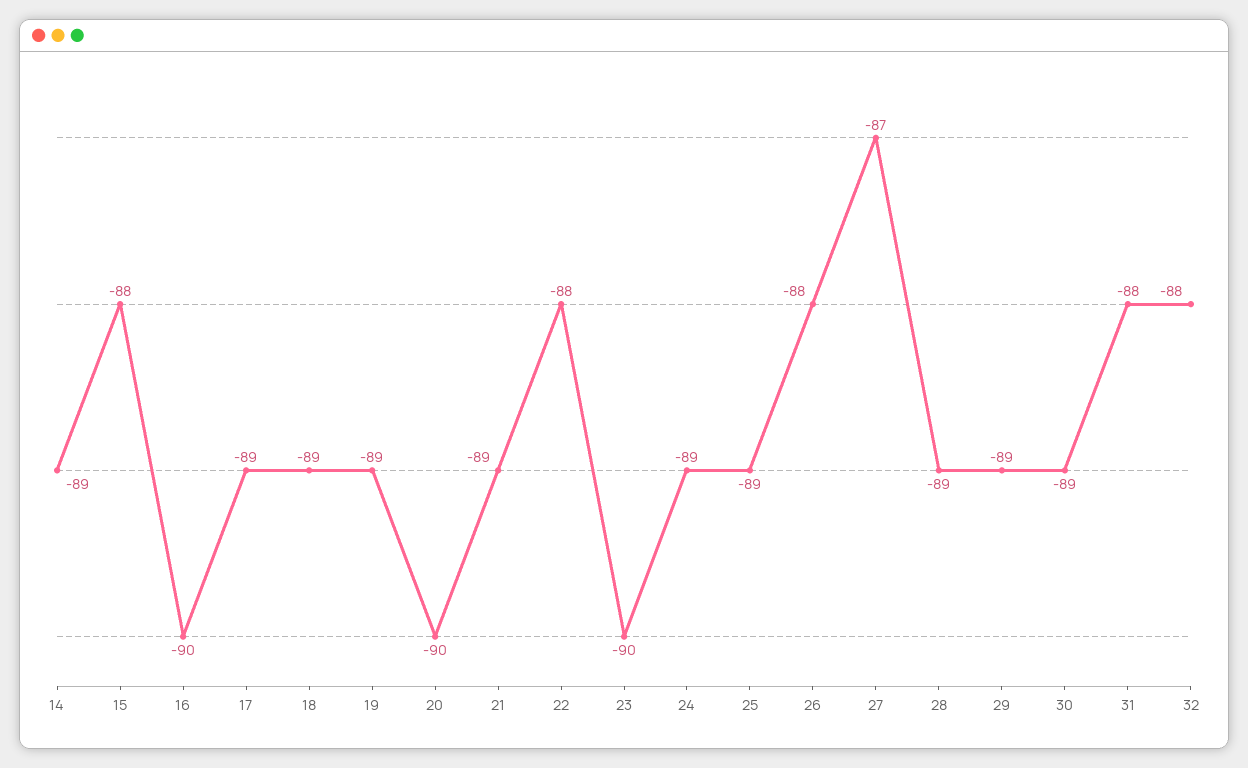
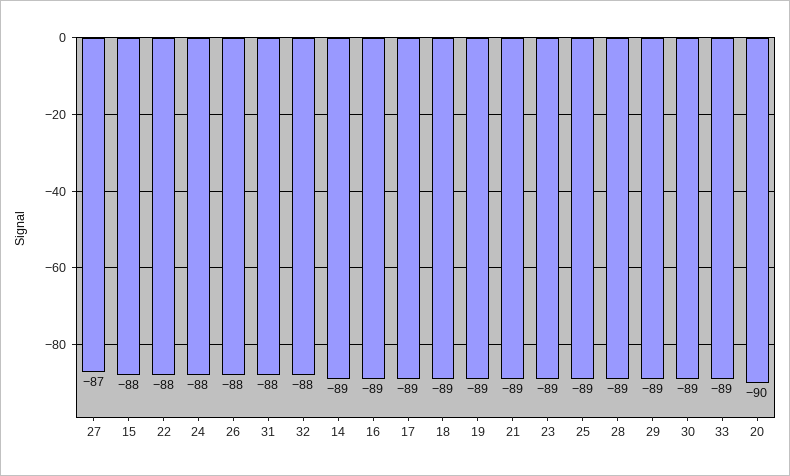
  {
    "14": -89,
    "15": -88,
-   "16": -90,
+   "16": -89,
    "17": -89,
    "18": -89,
    "19": -89,
    "20": -90,
    "21": -89,
    "22": -88,
-   "23": -90,
+   "23": -89,
-   "24": -89,
+   "24": -88,
    "25": -89,
    "26": -88,
    "27": -87,
    "28": -89,
    "29": -89,
    "30": -89,
    "31": -88,
-   "32": -88
+   "32": -88,
+   "33": -89
  }

